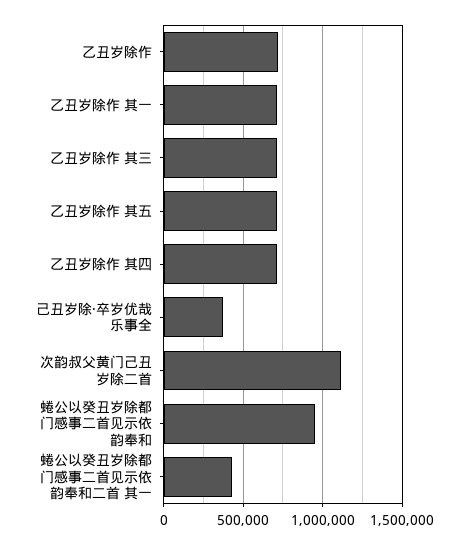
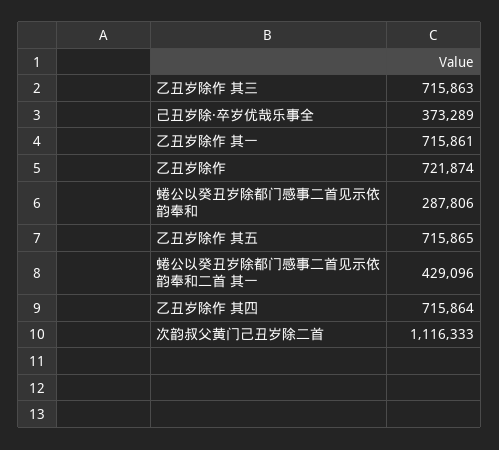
  {
    "乙丑岁除作": 721874,
    "乙丑岁除作 其一": 715861,
    "乙丑岁除作 其三": 715863,
    "乙丑岁除作 其五": 715865,
    "乙丑岁除作 其四": 715864,
    "己丑岁除·卒岁优哉乐事全": 373289,
    "次韵叔父黄门己丑岁除二首": 1116333,
-   "蜷公以癸丑岁除都门感事二首见示依韵奉和": 950000,
+   "蜷公以癸丑岁除都门感事二首见示依韵奉和": 287806,
    "蜷公以癸丑岁除都门感事二首见示依韵奉和二首 其一": 429096
  }

